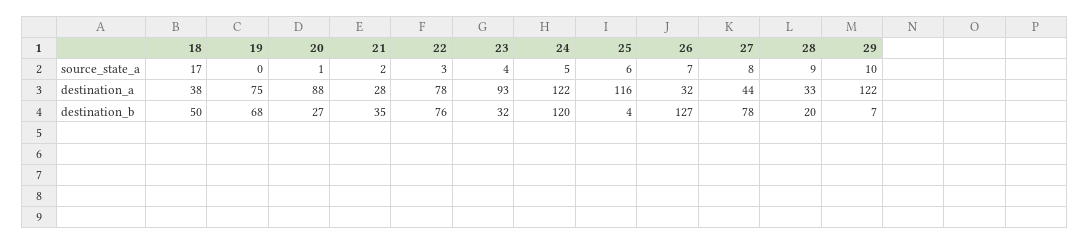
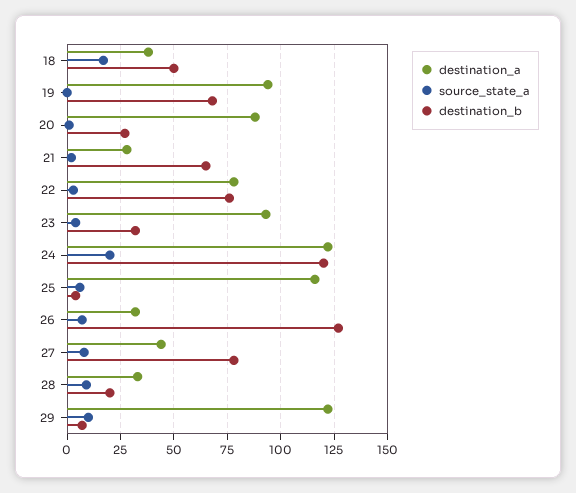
  {
    "source_state_a": {
      "18": 17,
      "19": 0,
      "20": 1,
      "21": 2,
      "22": 3,
      "23": 4,
-     "24": 5,
+     "24": 20,
      "25": 6,
      "26": 7,
      "27": 8,
      "28": 9,
      "29": 10
    },
    "destination_a": {
      "18": 38,
-     "19": 75,
+     "19": 95,
      "20": 88,
      "21": 28,
      "22": 78,
      "23": 93,
      "24": 122,
      "25": 116,
      "26": 32,
      "27": 44,
      "28": 33,
      "29": 122
    },
    "destination_b": {
      "18": 50,
      "19": 68,
      "20": 27,
-     "21": 35,
+     "21": 65,
      "22": 76,
      "23": 32,
      "24": 120,
      "25": 4,
      "26": 127,
      "27": 78,
      "28": 20,
      "29": 7
    }
  }

